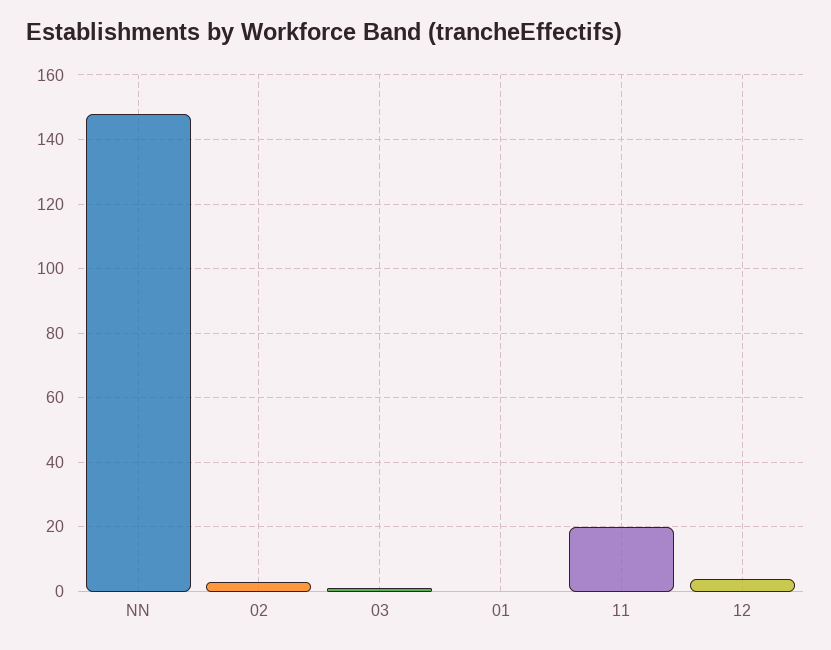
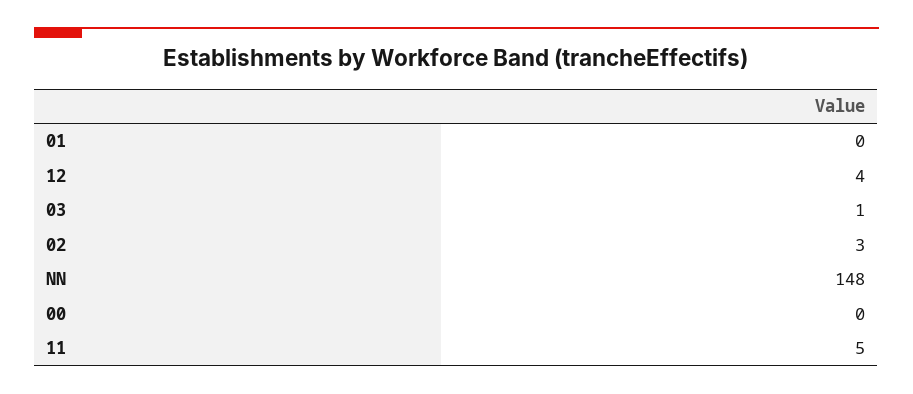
  {
    "NN": 148,
    "02": 3,
    "03": 1,
    "01": 0,
-   "11": 20,
+   "11": 5,
-   "12": 4
+   "12": 4,
+   "00": 0
  }

